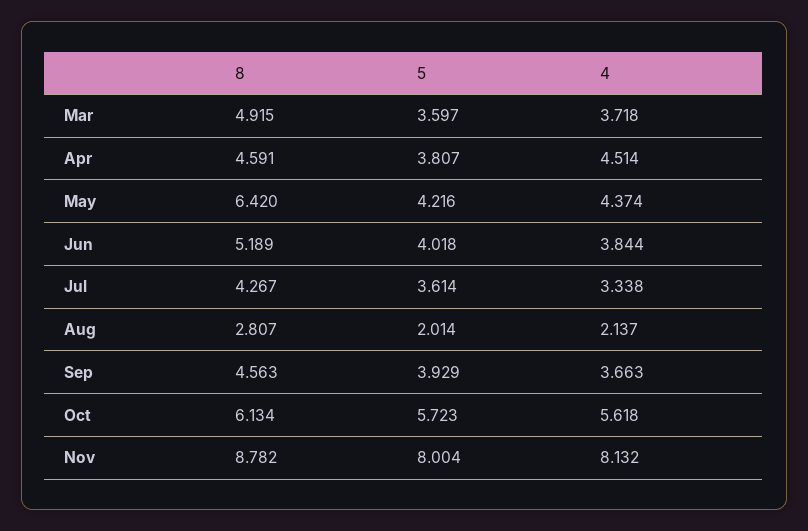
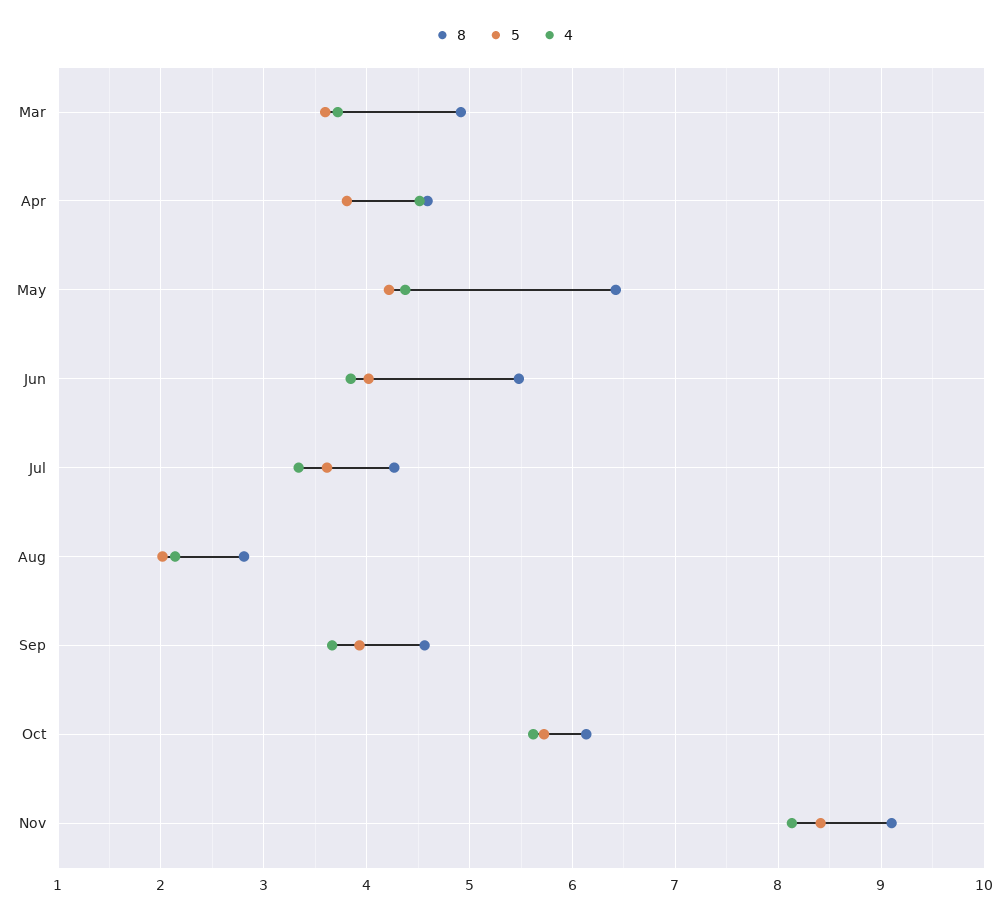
  {
    "8": {
      "Mar": 4.915,
      "Apr": 4.591,
      "May": 6.42,
-     "Jun": 5.189,
+     "Jun": 5.5,
      "Jul": 4.267,
      "Aug": 2.807,
      "Sep": 4.563,
      "Oct": 6.134,
-     "Nov": 8.782
+     "Nov": 9.1
    },
    "5": {
      "Mar": 3.597,
      "Apr": 3.807,
      "May": 4.216,
      "Jun": 4.018,
      "Jul": 3.614,
      "Aug": 2.014,
      "Sep": 3.929,
      "Oct": 5.723,
-     "Nov": 8.004
+     "Nov": 8.4
    },
    "4": {
      "Mar": 3.718,
      "Apr": 4.514,
      "May": 4.374,
      "Jun": 3.844,
      "Jul": 3.338,
      "Aug": 2.137,
      "Sep": 3.663,
      "Oct": 5.618,
      "Nov": 8.132
    }
  }

